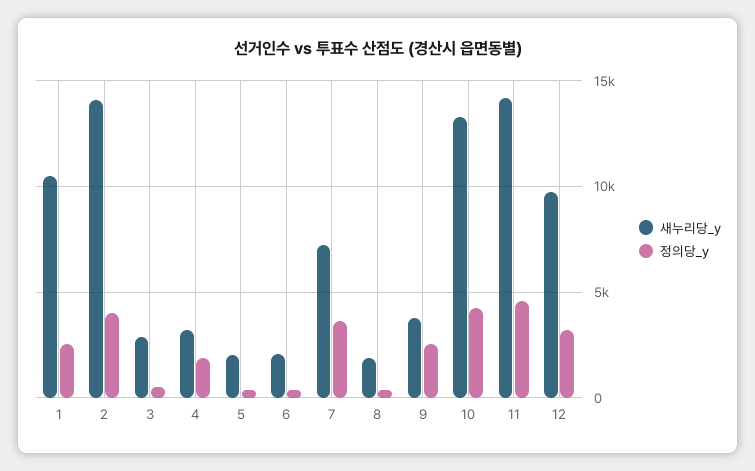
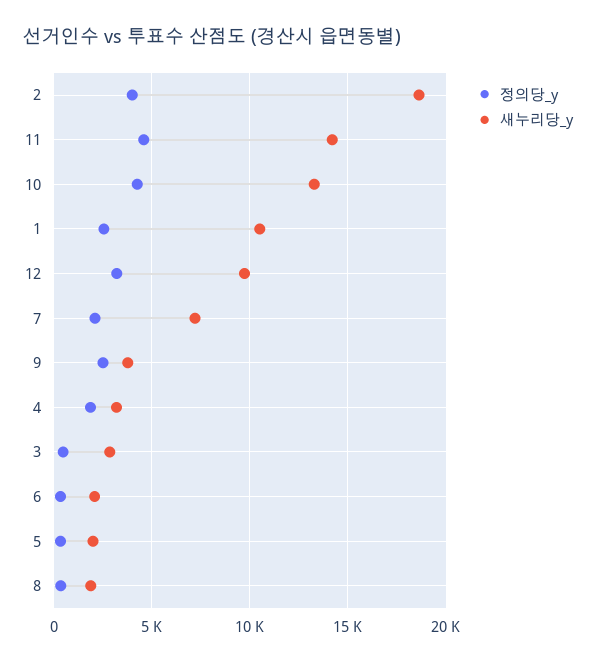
  {
    "새누리당_y": {
      "1": 10500,
-     "2": 14000,
+     "2": 18500,
      "3": 3000,
      "4": 3000,
      "5": 2000,
      "6": 2000,
      "7": 7000,
      "8": 2000,
      "9": 4000,
      "10": 13500,
      "11": 14000,
      "12": 9500
    },
    "정의당_y": {
      "1": 2500,
      "2": 4000,
      "3": 500,
      "4": 2000,
      "5": 500,
      "6": 500,
-     "7": 3500,
+     "7": 2000,
      "8": 500,
      "9": 2500,
      "10": 4500,
      "11": 4500,
      "12": 3000
    }
  }

